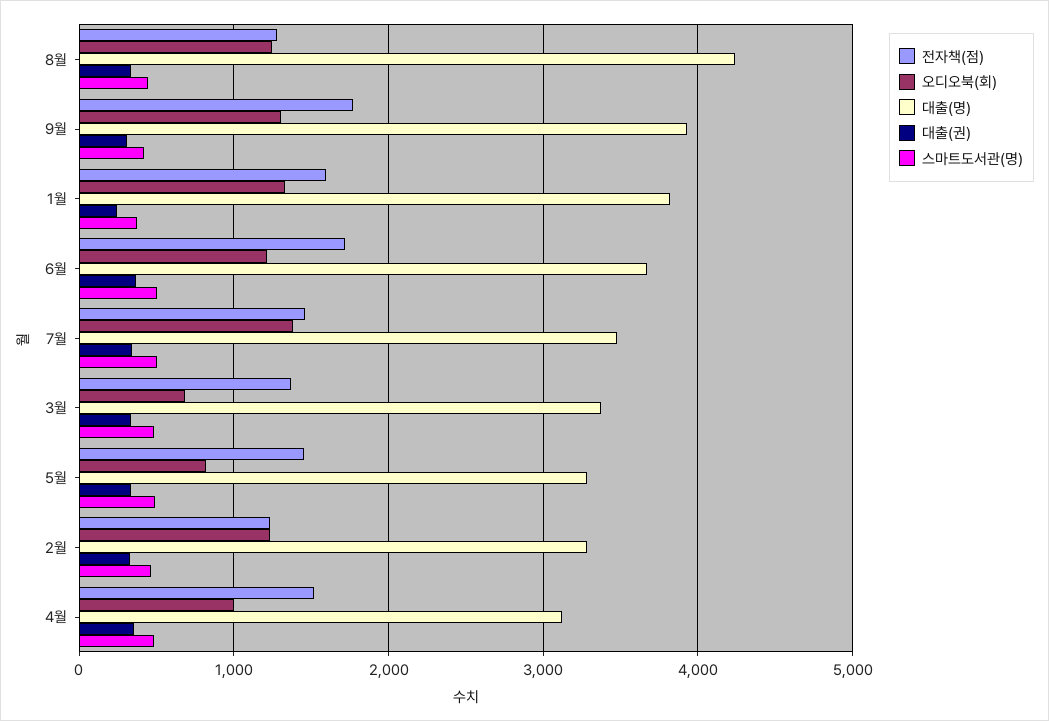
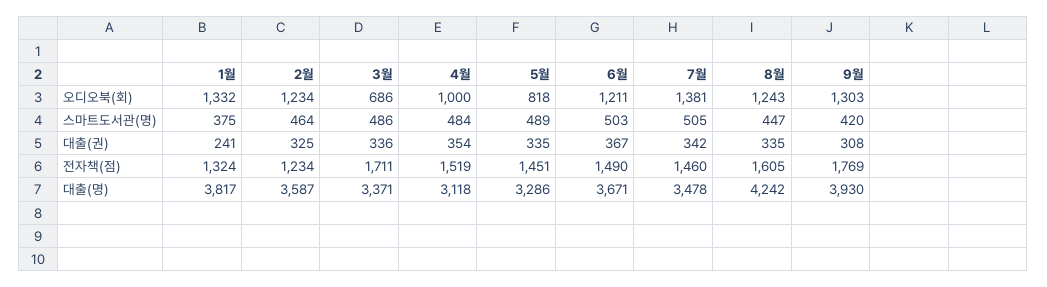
  {
    "전자책(점)": {
-     "8월": 1300,
+     "8월": 1605,
      "9월": 1769,
-     "1월": 1600,
+     "1월": 1324,
-     "6월": 1700,
+     "6월": 1490,
      "7월": 1460,
-     "3월": 1400,
+     "3월": 1711,
      "5월": 1451,
      "2월": 1234,
      "4월": 1519
    },
    "오디오북(회)": {
      "8월": 1243,
      "9월": 1303,
      "1월": 1332,
      "6월": 1211,
      "7월": 1381,
      "3월": 686,
      "5월": 818,
      "2월": 1234,
      "4월": 1000
    },
    "대출(명)": {
      "8월": 4242,
      "9월": 3930,
      "1월": 3817,
      "6월": 3671,
      "7월": 3478,
      "3월": 3371,
      "5월": 3286,
-     "2월": 3300,
+     "2월": 3587,
      "4월": 3118
    },
    "대출(권)": {
      "8월": 335,
      "9월": 308,
      "1월": 241,
      "6월": 367,
      "7월": 342,
      "3월": 336,
      "5월": 335,
      "2월": 325,
      "4월": 354
    },
    "스마트도서관(명)": {
      "8월": 447,
      "9월": 420,
      "1월": 375,
      "6월": 503,
      "7월": 505,
      "3월": 486,
      "5월": 489,
      "2월": 464,
      "4월": 484
    }
  }

